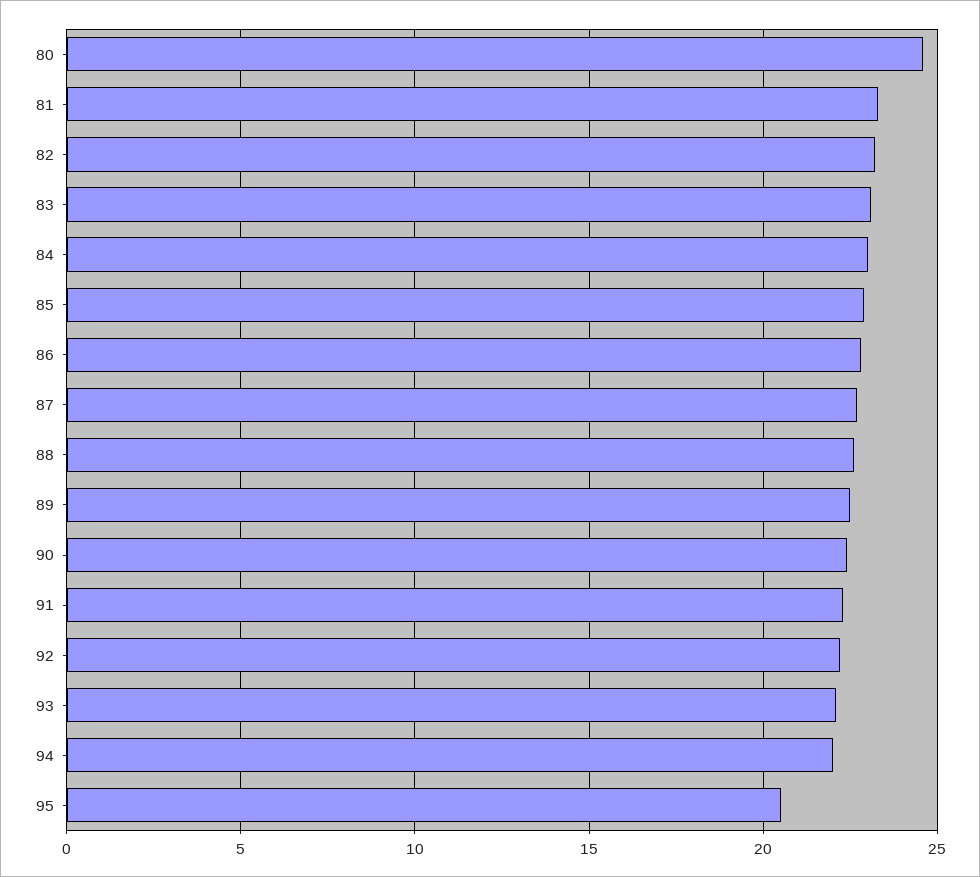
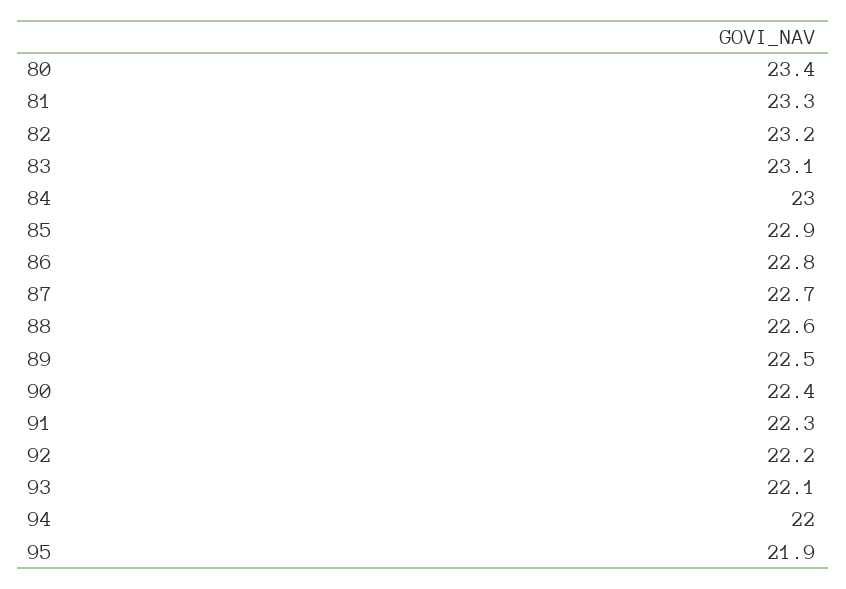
  {
-   "80": 24.5,
+   "80": 23.4,
    "81": 23.3,
    "82": 23.2,
    "83": 23.1,
    "84": 23,
    "85": 22.9,
    "86": 22.8,
    "87": 22.7,
    "88": 22.6,
    "89": 22.5,
    "90": 22.4,
    "91": 22.3,
    "92": 22.2,
    "93": 22.1,
    "94": 22,
-   "95": 20.5
+   "95": 21.9
  }

